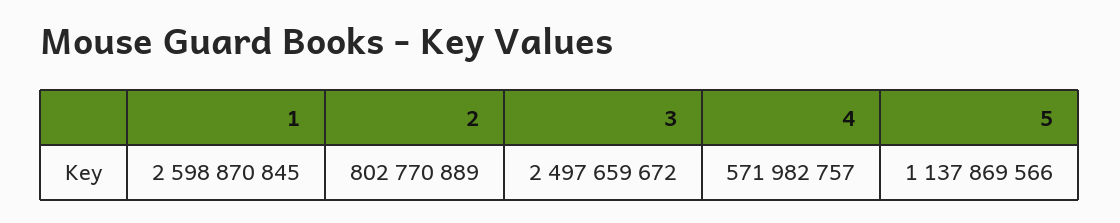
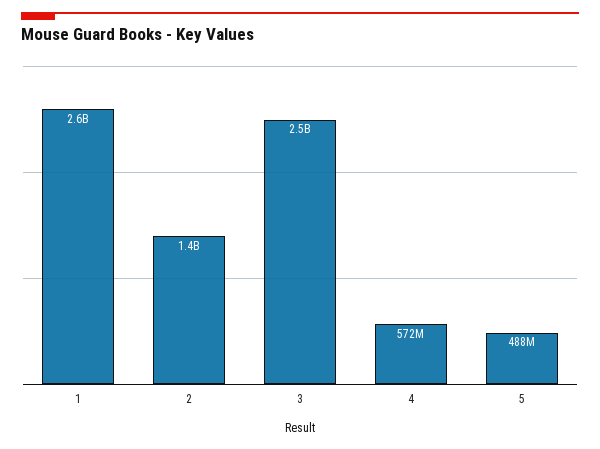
  {
    "1": 2598870845,
-   "2": 802770889,
+   "2": 1400000000,
    "3": 2497659672,
    "4": 571982757,
-   "5": 1137869566
+   "5": 488000000
  }

